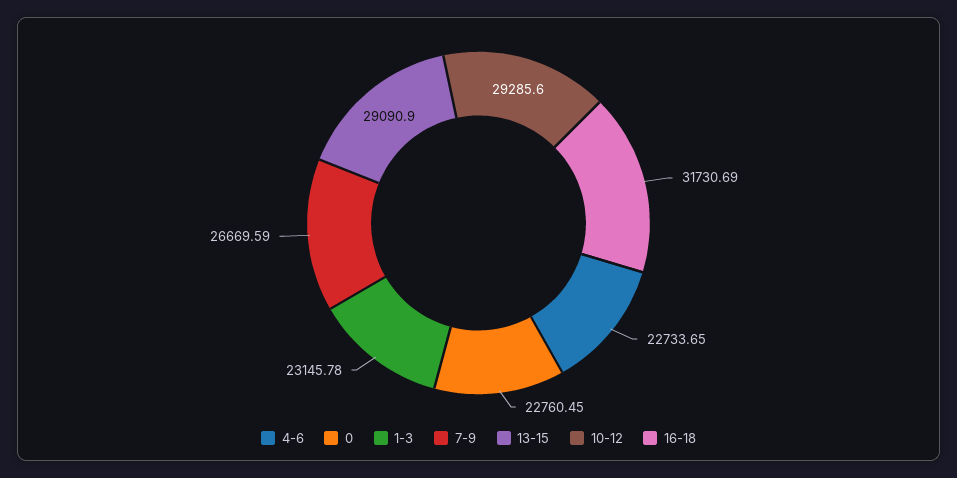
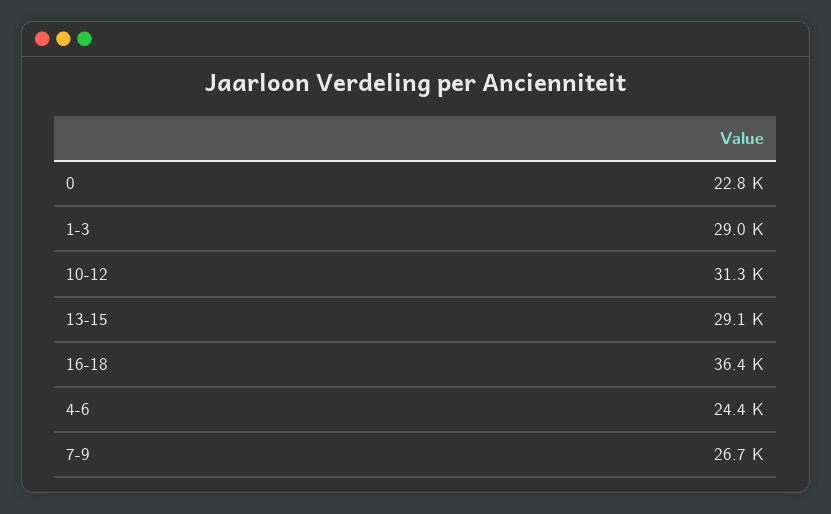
  {
-   "4-6": 22733.65,
+   "4-6": 24400,
    "0": 22760.45,
-   "1-3": 23145.78,
+   "1-3": 29000,
    "7-9": 26669.59,
    "13-15": 29090.9,
-   "10-12": 29285.6,
+   "10-12": 31300,
-   "16-18": 31730.69
+   "16-18": 36400
  }

